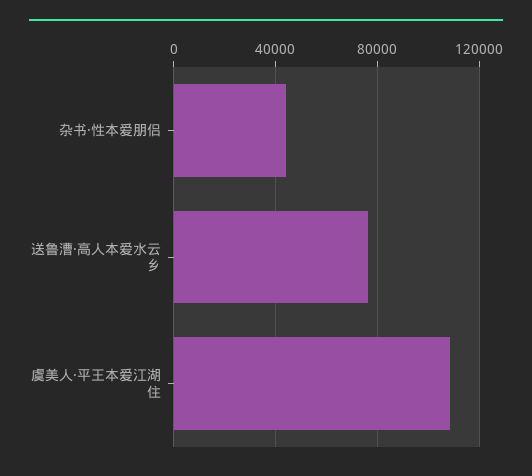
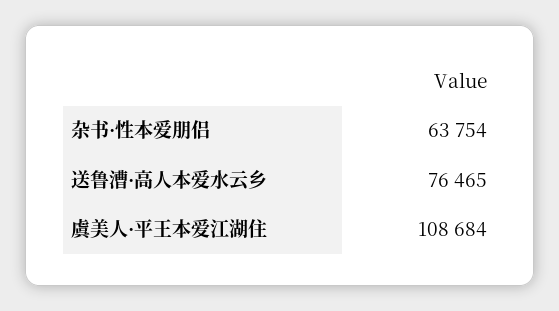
  {
-   "杂书·性本爱朋侣": 45000,
+   "杂书·性本爱朋侣": 63754,
    "送鲁漕·高人本爱水云乡": 76465,
    "虞美人·平王本爱江湖住": 108684
  }

